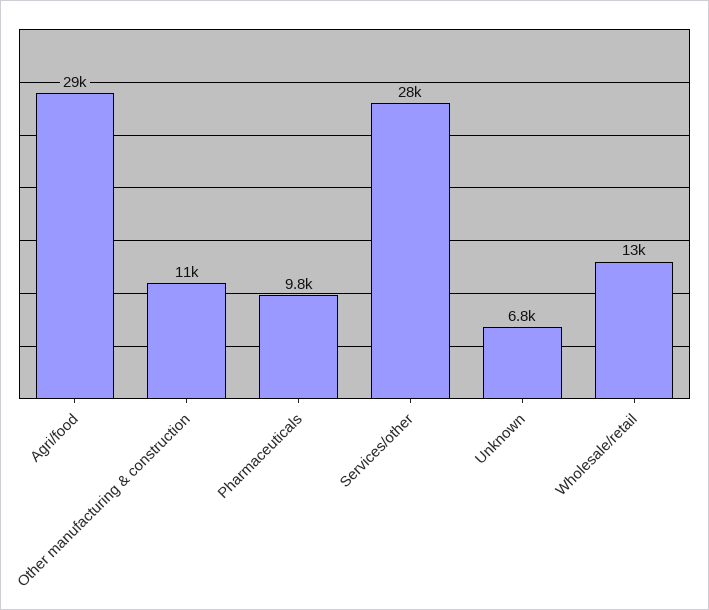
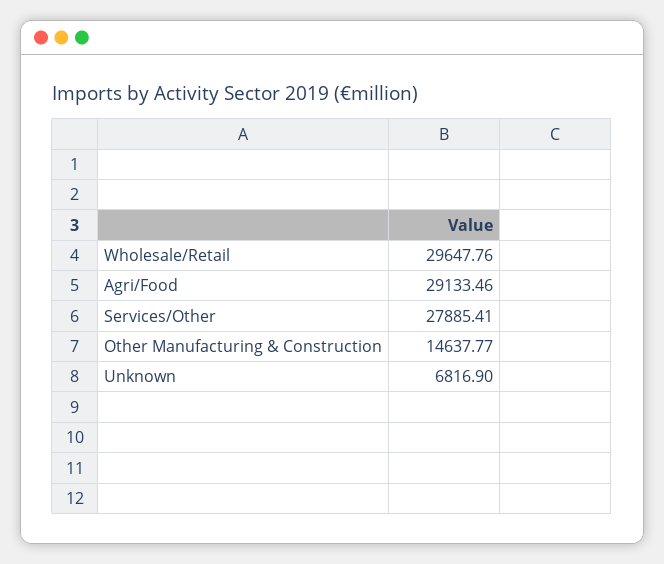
  {
    "Agri/food": 29133.46,
-   "Other manufacturing & construction": 11000,
+   "Other manufacturing & construction": 14637.77,
-   "Pharmaceuticals": 9800,
    "Services/other": 27885.41,
    "Unknown": 6816.9,
-   "Wholesale/retail": 13000
+   "Wholesale/retail": 29647.76
  }

